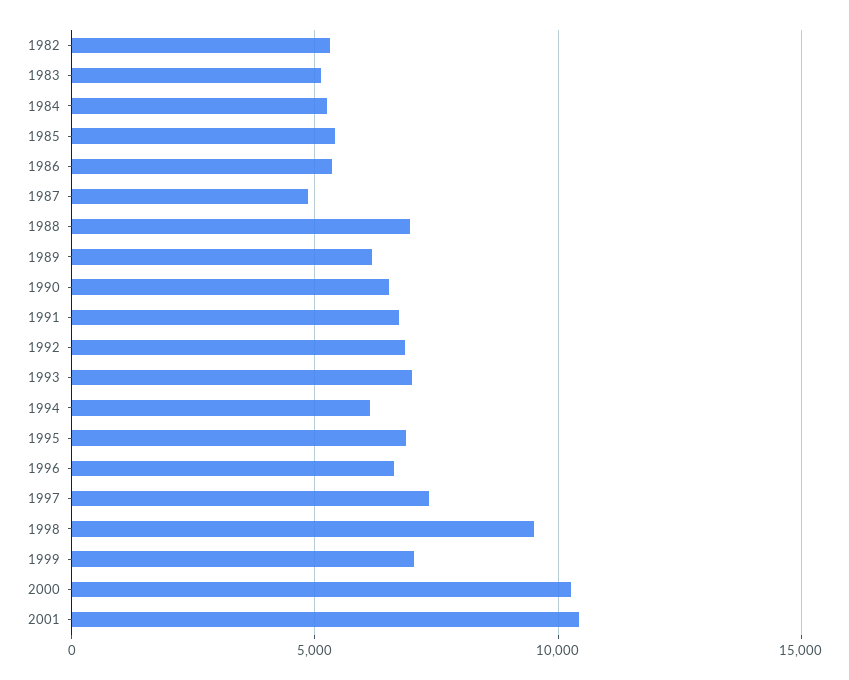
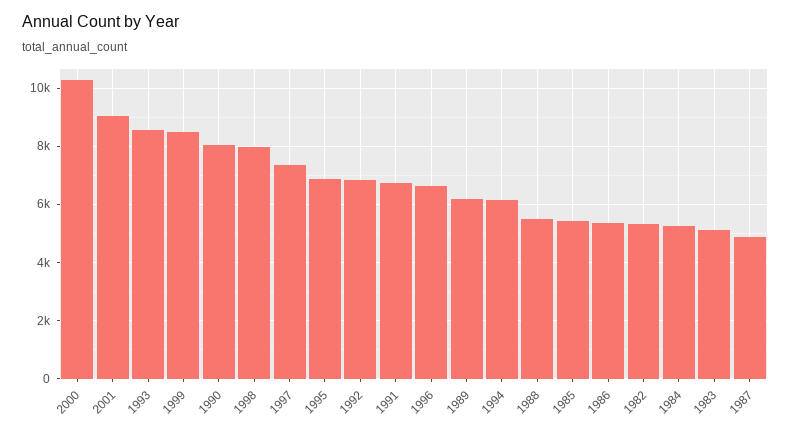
  {
    "1982": 5250,
    "1983": 5000,
    "1984": 5250,
    "1985": 5500,
    "1986": 5250,
    "1987": 4750,
-   "1988": 7000,
+   "1988": 5500,
    "1989": 6250,
-   "1990": 6500,
+   "1990": 8000,
    "1991": 6750,
    "1992": 6750,
-   "1993": 7000,
+   "1993": 8500,
    "1994": 6250,
    "1995": 7000,
    "1996": 6750,
    "1997": 7250,
-   "1998": 9500,
+   "1998": 8000,
-   "1999": 7000,
+   "1999": 8500,
    "2000": 10250,
-   "2001": 10500
+   "2001": 9000
  }

